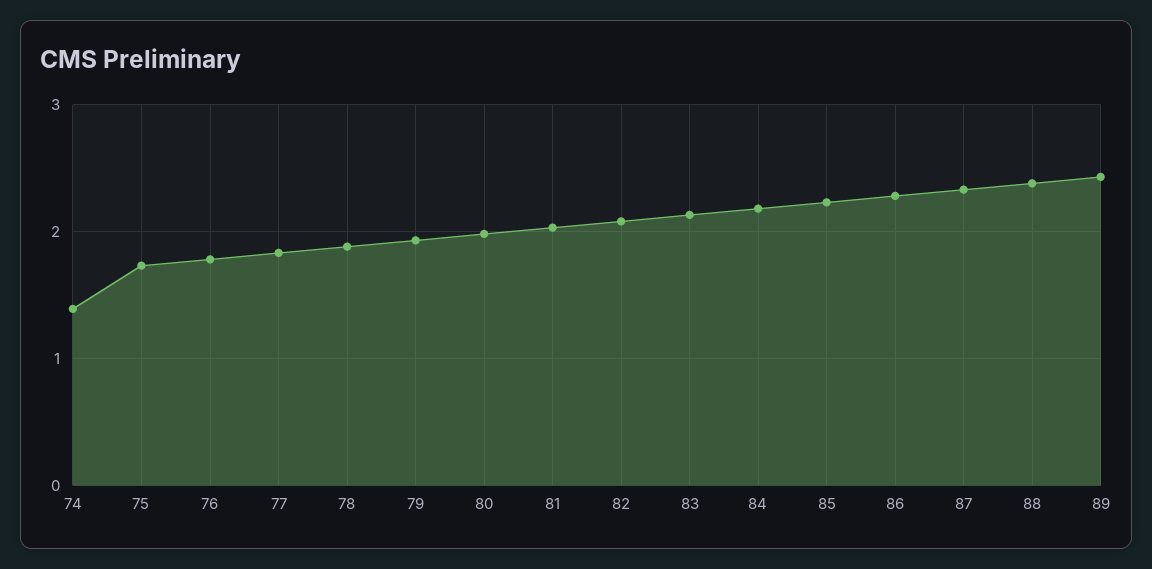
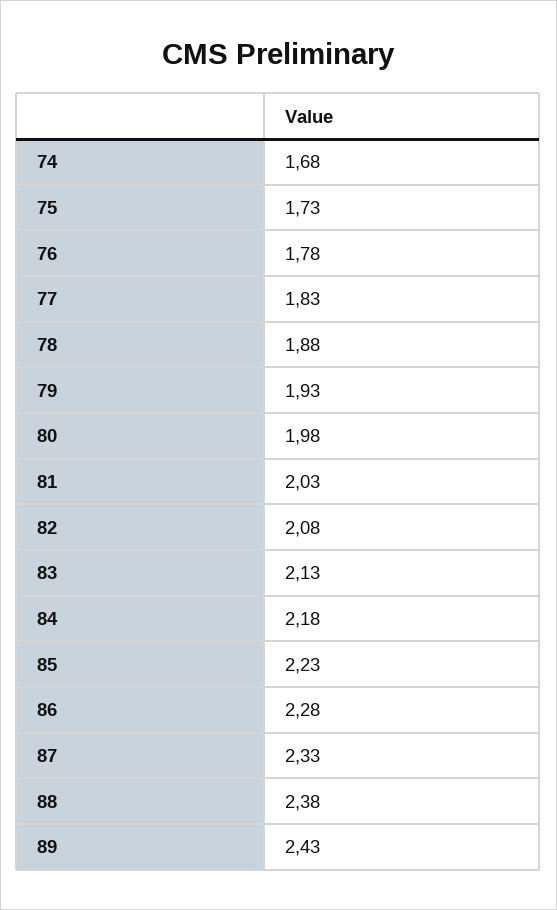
  {
-   "74": 1.4,
+   "74": 1.68,
    "75": 1.73,
    "76": 1.78,
    "77": 1.83,
    "78": 1.88,
    "79": 1.93,
    "80": 1.98,
    "81": 2.03,
    "82": 2.08,
    "83": 2.13,
    "84": 2.18,
    "85": 2.23,
    "86": 2.28,
    "87": 2.33,
    "88": 2.38,
    "89": 2.43
  }

